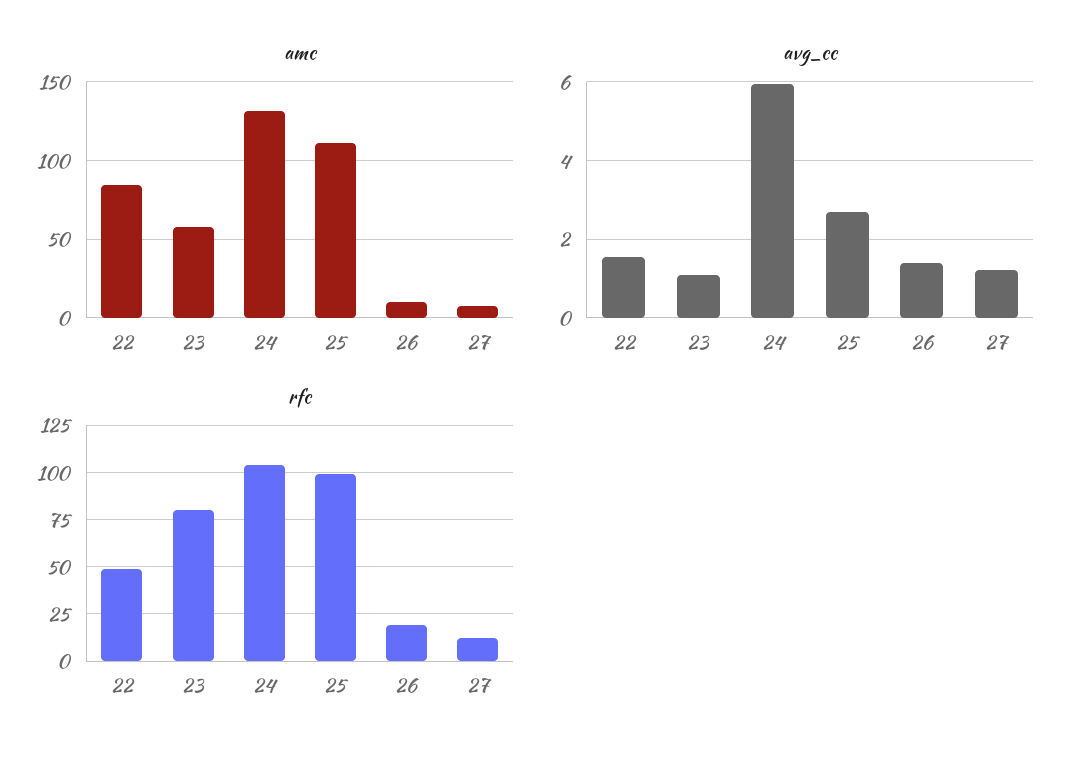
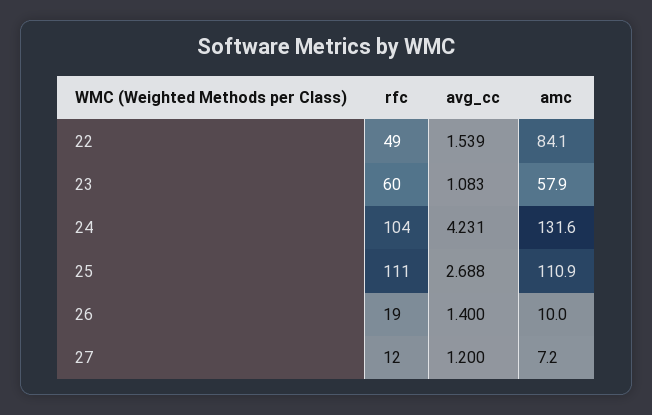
  {
    "amc": {
      "22": 84.1,
      "23": 57.9,
      "24": 131.6,
      "25": 110.9,
      "26": 10,
      "27": 7.2
    },
    "avg_cc": {
      "22": 1.539,
      "23": 1.083,
-     "24": 6,
+     "24": 4.231,
      "25": 2.688,
      "26": 1.4,
      "27": 1.2
    },
    "rfc": {
      "22": 49,
-     "23": 80,
+     "23": 60,
      "24": 104,
-     "25": 100,
+     "25": 111,
      "26": 19,
      "27": 12
    }
  }

